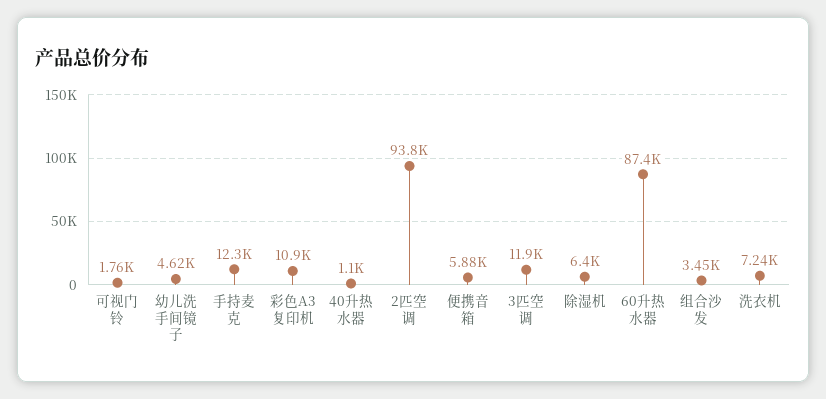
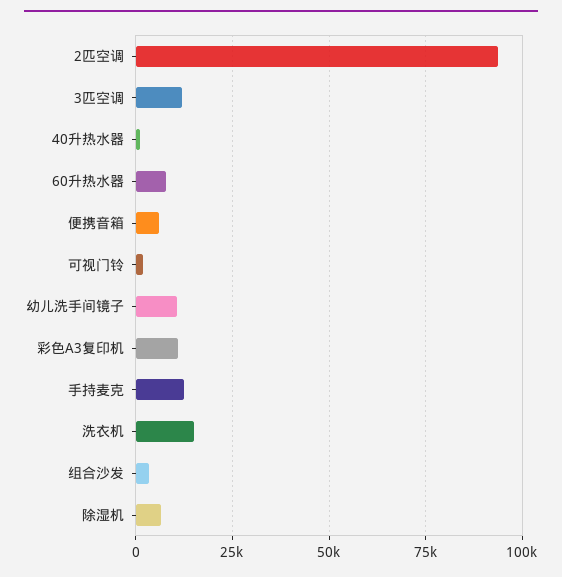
  {
    "可视门铃": 1760,
-   "幼儿洗手间镜子": 4620,
+   "幼儿洗手间镜子": 10000,
    "手持麦克": 12300,
    "彩色A3复印机": 10900,
    "40升热水器": 1100,
    "2匹空调": 93800,
    "便携音箱": 5880,
    "3匹空调": 11900,
    "除湿机": 6400,
-   "60升热水器": 87400,
+   "60升热水器": 7500,
    "组合沙发": 3450,
-   "洗衣机": 7240
+   "洗衣机": 15000
  }

